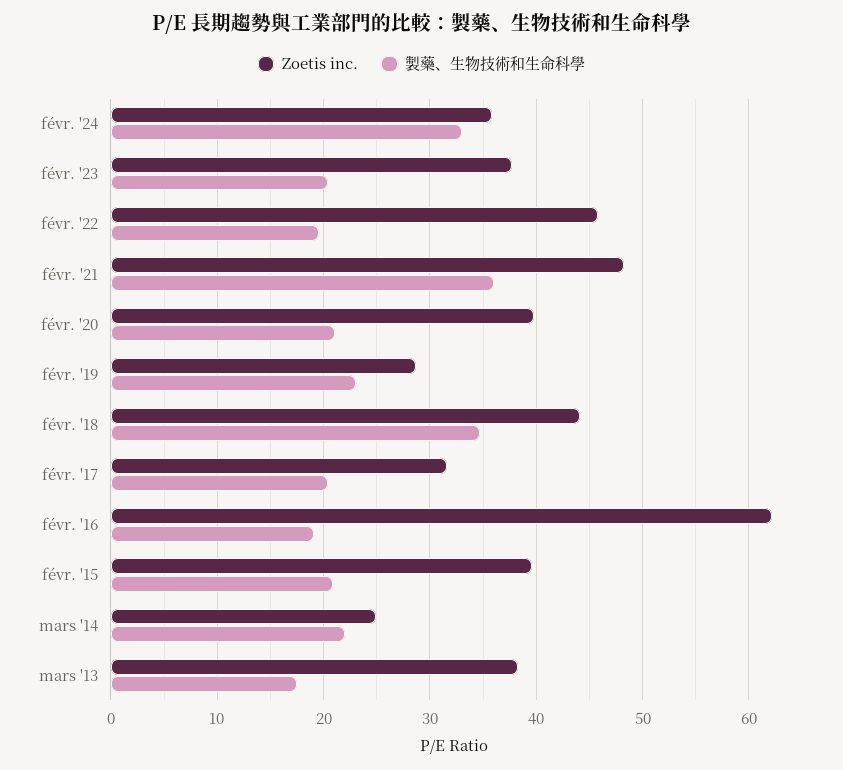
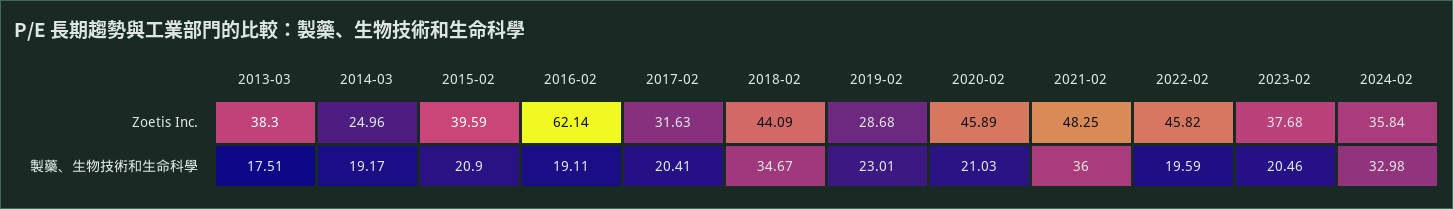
  {
    "Zoetis inc.": {
      "févr. '24": 35.84,
      "févr. '23": 37.68,
      "févr. '22": 45.82,
      "févr. '21": 48.25,
-     "févr. '20": 40,
+     "févr. '20": 45.89,
      "févr. '19": 28.68,
      "févr. '18": 44.09,
      "févr. '17": 31.63,
      "févr. '16": 62.14,
      "févr. '15": 39.59,
      "mars '14": 24.96,
      "mars '13": 38.3
    },
    "製藥、生物技術和生命科學": {
      "févr. '24": 32.98,
      "févr. '23": 20.46,
      "févr. '22": 19.59,
      "févr. '21": 36,
      "févr. '20": 21.03,
      "févr. '19": 23.01,
      "févr. '18": 34.67,
      "févr. '17": 20.41,
      "févr. '16": 19.11,
      "févr. '15": 20.9,
-     "mars '14": 22,
+     "mars '14": 19.17,
      "mars '13": 17.51
    }
  }

